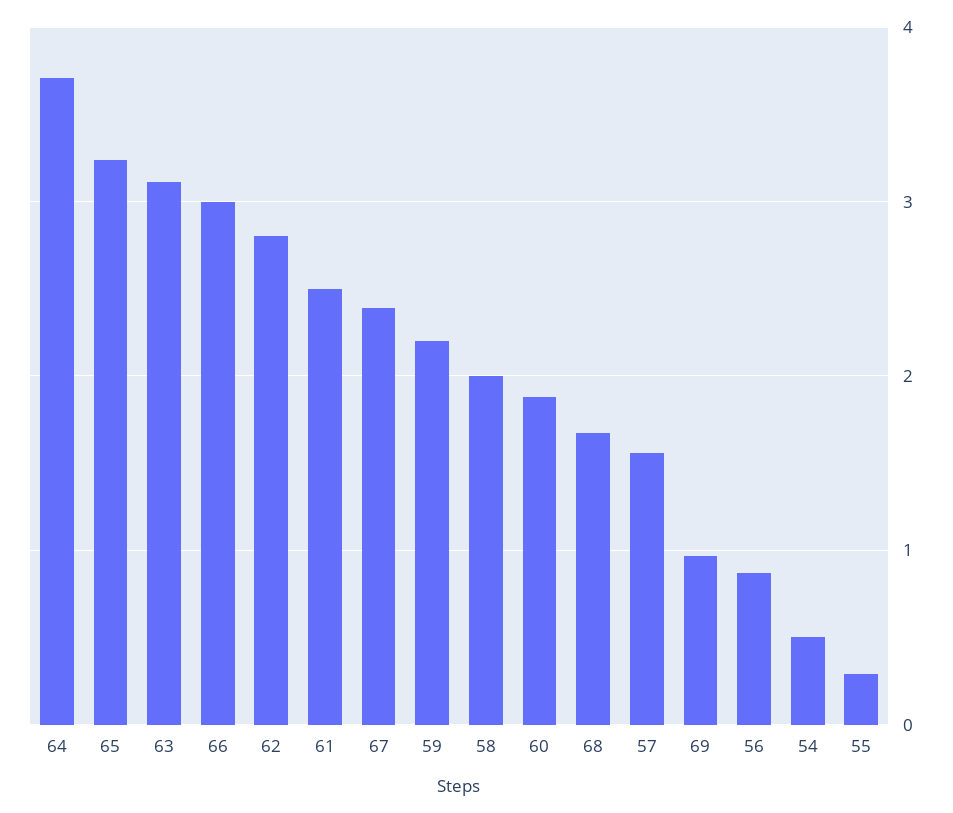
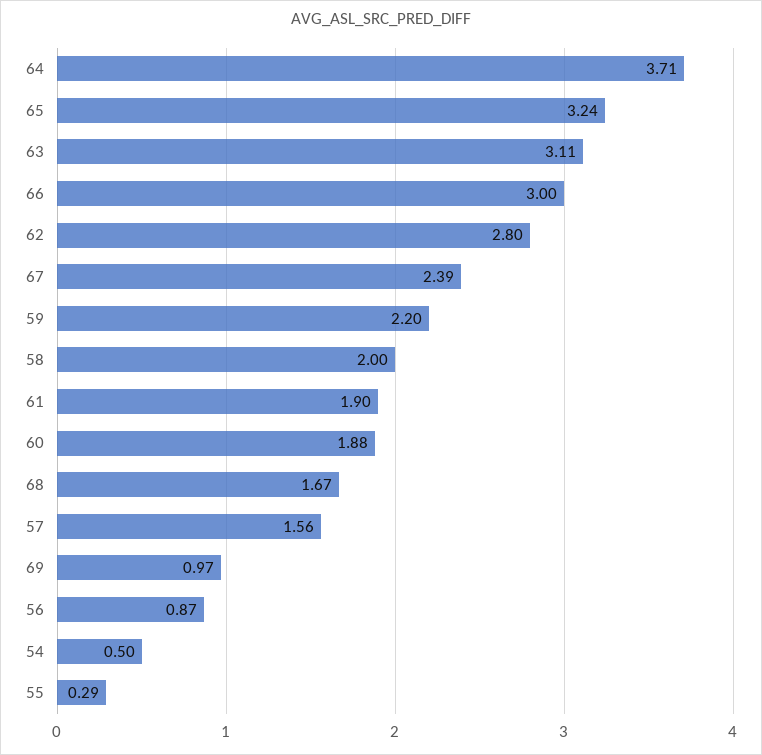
  {
    "64": 3.71,
    "65": 3.24,
    "63": 3.11,
    "66": 3,
    "62": 2.8,
-   "61": 2.5,
+   "61": 1.9,
    "67": 2.39,
    "59": 2.2,
    "58": 2,
    "60": 1.88,
    "68": 1.67,
    "57": 1.56,
    "69": 0.97,
    "56": 0.87,
    "54": 0.5,
    "55": 0.29
  }

